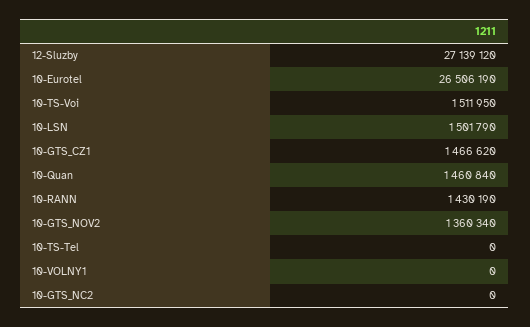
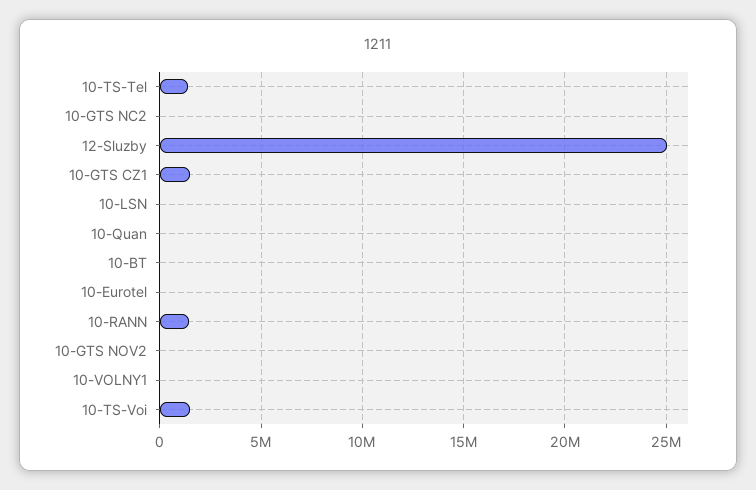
  {
-   "12-Sluzby": 27139120,
+   "12-Sluzby": 25000000,
-   "10-Eurotel": 26506190,
+   "10-Eurotel": 0,
    "10-TS-Voi": 1511950,
-   "10-LSN": 1501790,
+   "10-LSN": 0,
    "10-GTS_CZ1": 1466620,
-   "10-Quan": 1460840,
+   "10-Quan": 0,
    "10-RANN": 1430190,
-   "10-GTS_NOV2": 1360340,
+   "10-GTS_NOV2": 0,
-   "10-TS-Tel": 0,
+   "10-TS-Tel": 1500000,
    "10-VOLNY1": 0,
-   "10-GTS_NC2": 0
+   "10-GTS_NC2": 0,
+   "10-BT": 0
  }

